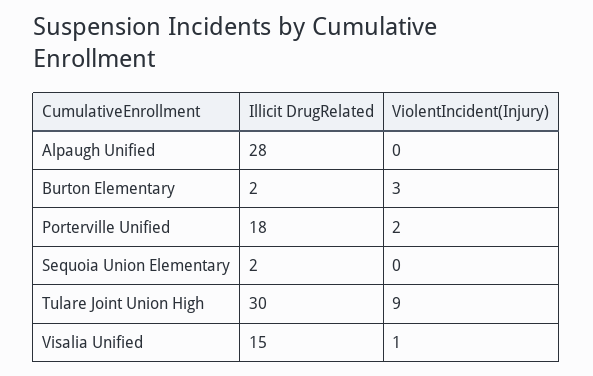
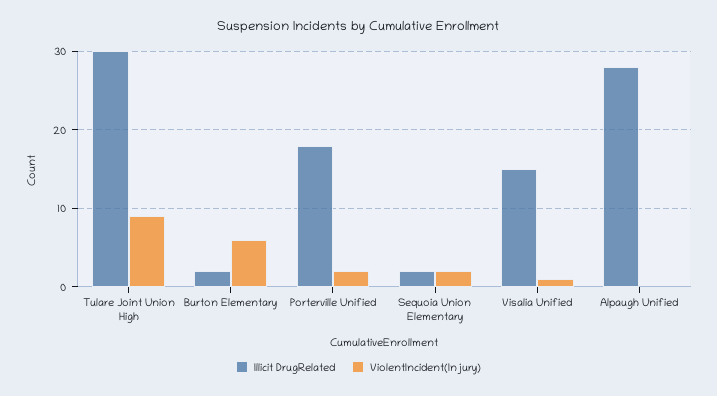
  {
    "Illicit DrugRelated": {
      "Alpaugh Unified": 28,
      "Burton Elementary": 2,
      "Porterville Unified": 18,
      "Sequoia Union Elementary": 2,
      "Tulare Joint Union High": 30,
      "Visalia Unified": 15
    },
    "ViolentIncident(Injury)": {
      "Alpaugh Unified": 0,
-     "Burton Elementary": 3,
+     "Burton Elementary": 6,
      "Porterville Unified": 2,
-     "Sequoia Union Elementary": 0,
+     "Sequoia Union Elementary": 2,
      "Tulare Joint Union High": 9,
      "Visalia Unified": 1
    }
  }

